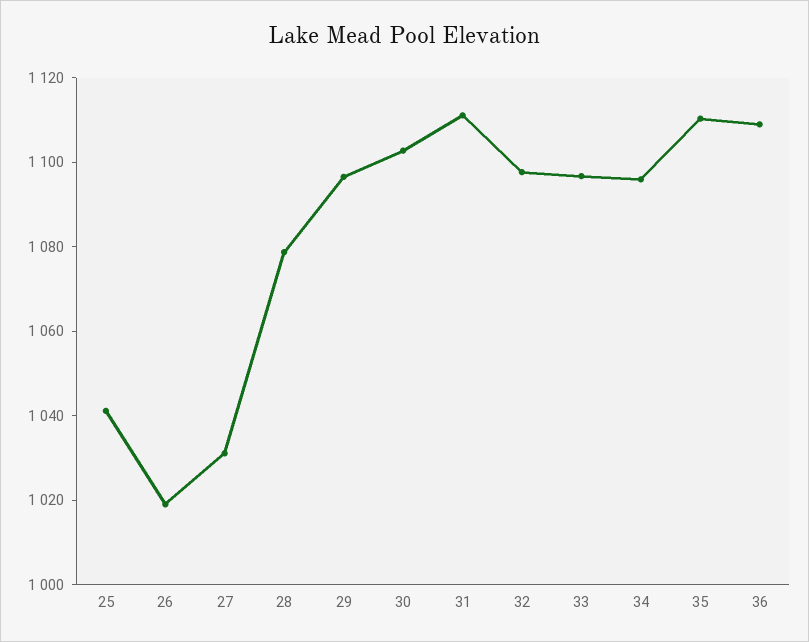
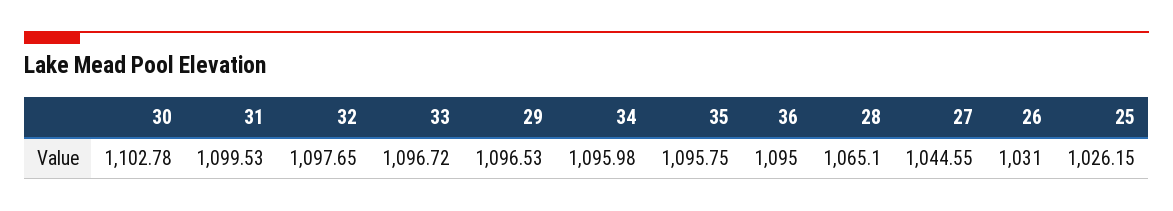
  {
-   "25": 1040,
+   "25": 1026.15,
-   "26": 1020,
+   "26": 1031,
-   "27": 1030,
+   "27": 1044.55,
-   "28": 1080,
+   "28": 1065.1,
    "29": 1096.53,
    "30": 1102.78,
-   "31": 1110,
+   "31": 1099.53,
    "32": 1097.65,
    "33": 1096.72,
    "34": 1095.98,
-   "35": 1110,
+   "35": 1095.75,
-   "36": 1110
+   "36": 1095
  }

